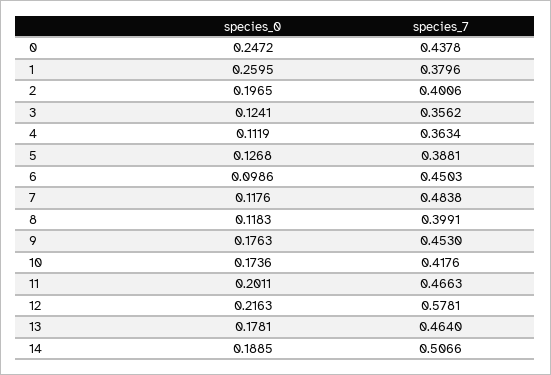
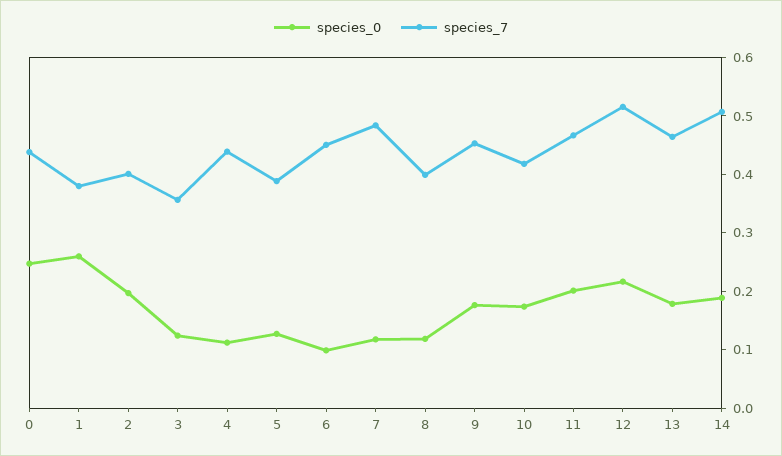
  {
    "species_0": {
      "0": 0.2472,
      "1": 0.2595,
      "2": 0.1965,
      "3": 0.1241,
      "4": 0.1119,
      "5": 0.1268,
      "6": 0.0986,
      "7": 0.1176,
      "8": 0.1183,
      "9": 0.1763,
      "10": 0.1736,
      "11": 0.2011,
      "12": 0.2163,
      "13": 0.1781,
      "14": 0.1885
    },
    "species_7": {
      "0": 0.4378,
      "1": 0.3796,
      "2": 0.4006,
      "3": 0.3562,
-     "4": 0.3634,
+     "4": 0.44,
      "5": 0.3881,
      "6": 0.4503,
      "7": 0.4838,
      "8": 0.3991,
      "9": 0.453,
      "10": 0.4176,
      "11": 0.4663,
-     "12": 0.5781,
+     "12": 0.52,
      "13": 0.464,
      "14": 0.5066
    }
  }

